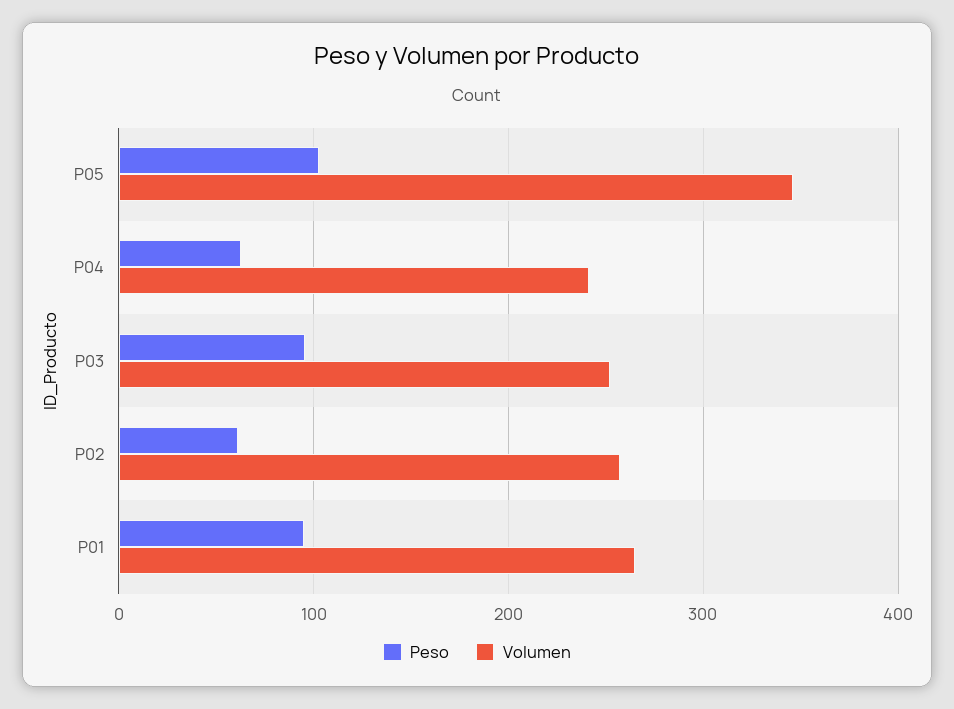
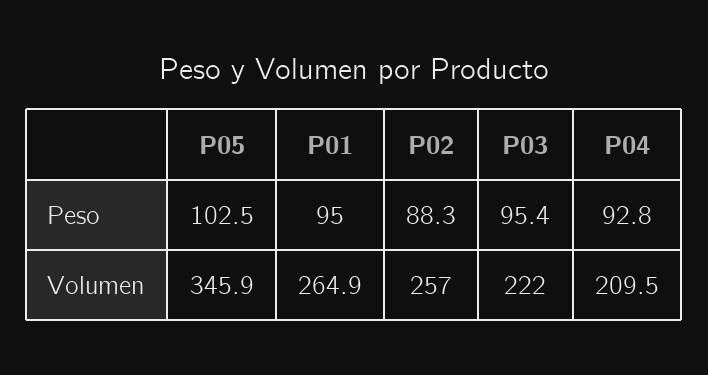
  {
    "Peso": {
      "P05": 102.5,
-     "P04": 60,
+     "P04": 92.8,
      "P03": 95.4,
-     "P02": 60,
+     "P02": 88.3,
      "P01": 95
    },
    "Volumen": {
      "P05": 345.9,
-     "P04": 240,
+     "P04": 209.5,
-     "P03": 250,
+     "P03": 222,
      "P02": 257,
      "P01": 264.9
    }
  }

